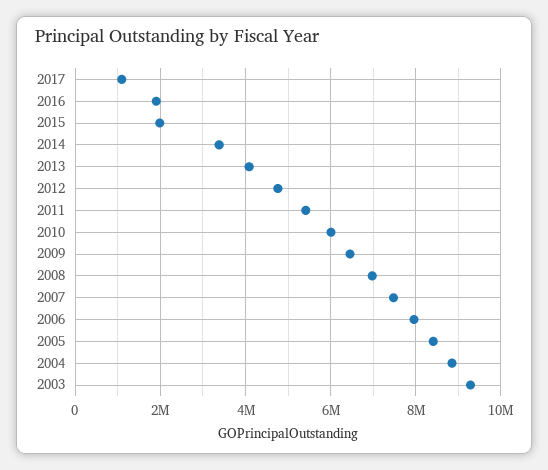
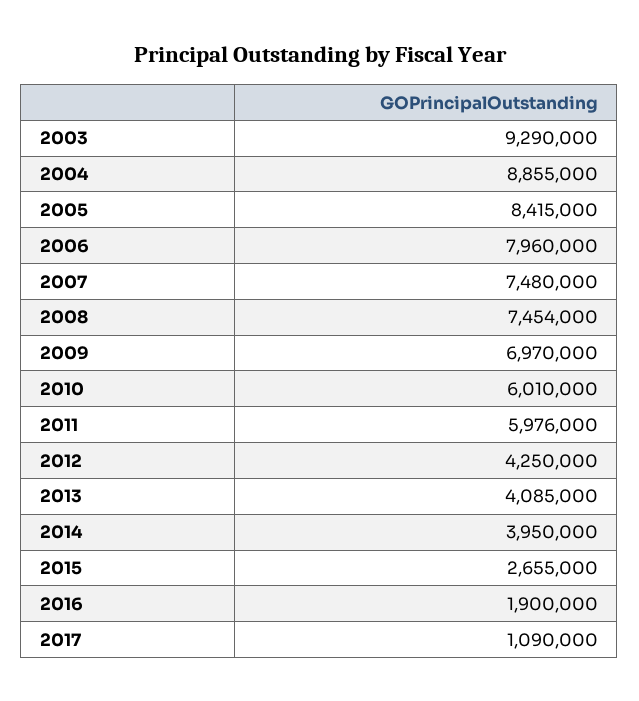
  {
    "2017": 1090000,
    "2016": 1900000,
-   "2015": 2000000,
+   "2015": 2655000,
-   "2014": 3400000,
+   "2014": 3950000,
    "2013": 4085000,
-   "2012": 4800000,
+   "2012": 4250000,
-   "2011": 5400000,
+   "2011": 5976000,
    "2010": 6010000,
-   "2009": 6400000,
+   "2009": 6970000,
-   "2008": 7000000,
+   "2008": 7454000,
    "2007": 7480000,
    "2006": 7960000,
    "2005": 8415000,
    "2004": 8855000,
    "2003": 9290000
  }

